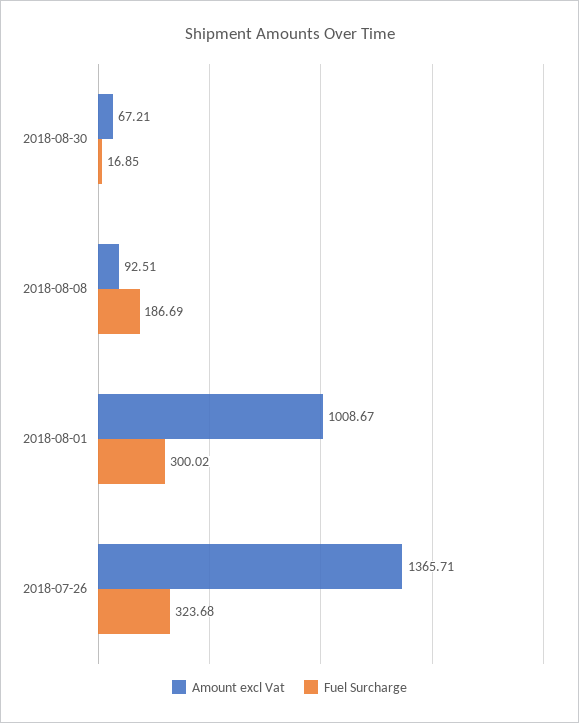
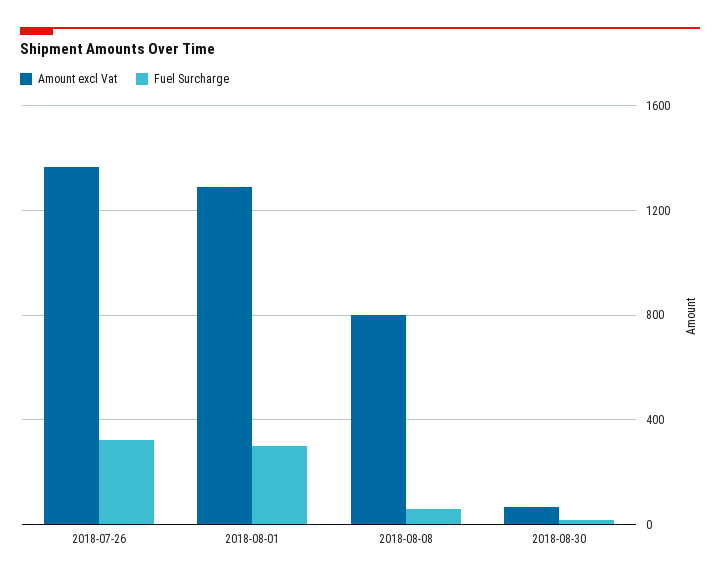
  {
    "Amount excl Vat": {
      "2018-08-30": 67.21,
-     "2018-08-08": 92.51,
+     "2018-08-08": 800,
-     "2018-08-01": 1008.67,
+     "2018-08-01": 1300,
      "2018-07-26": 1365.71
    },
    "Fuel Surcharge": {
      "2018-08-30": 16.85,
-     "2018-08-08": 186.69,
+     "2018-08-08": 50,
      "2018-08-01": 300.02,
      "2018-07-26": 323.68
    }
  }

